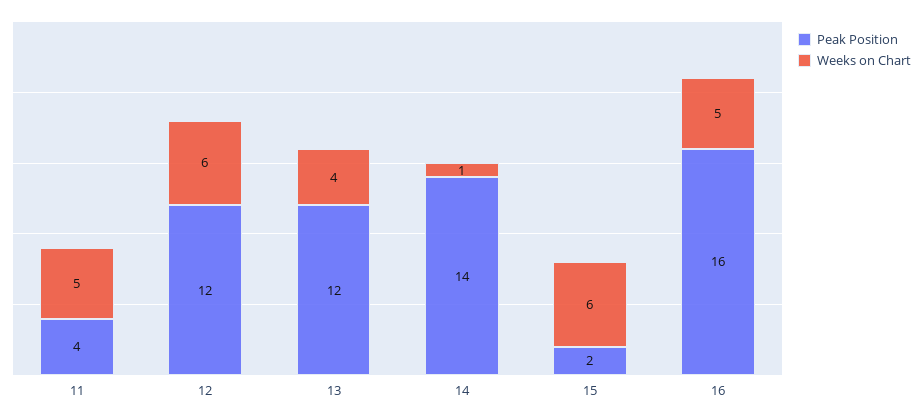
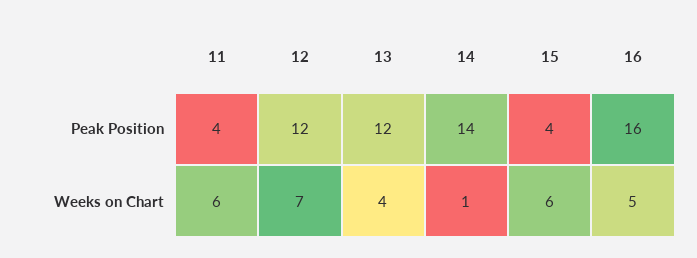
  {
    "Peak Position": {
      "11": 4,
      "12": 12,
      "13": 12,
      "14": 14,
-     "15": 2,
+     "15": 4,
      "16": 16
    },
    "Weeks on Chart": {
-     "11": 5,
+     "11": 6,
-     "12": 6,
+     "12": 7,
      "13": 4,
      "14": 1,
      "15": 6,
      "16": 5
    }
  }

